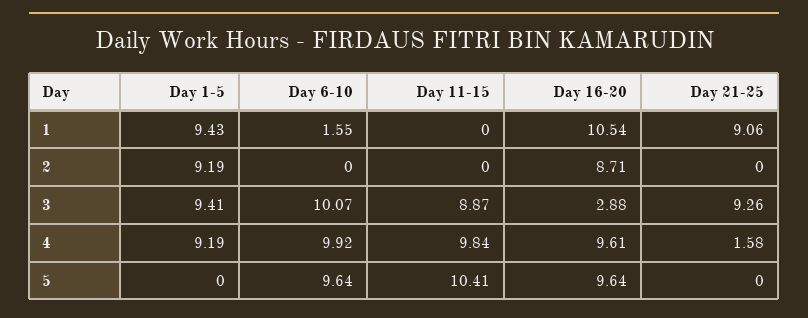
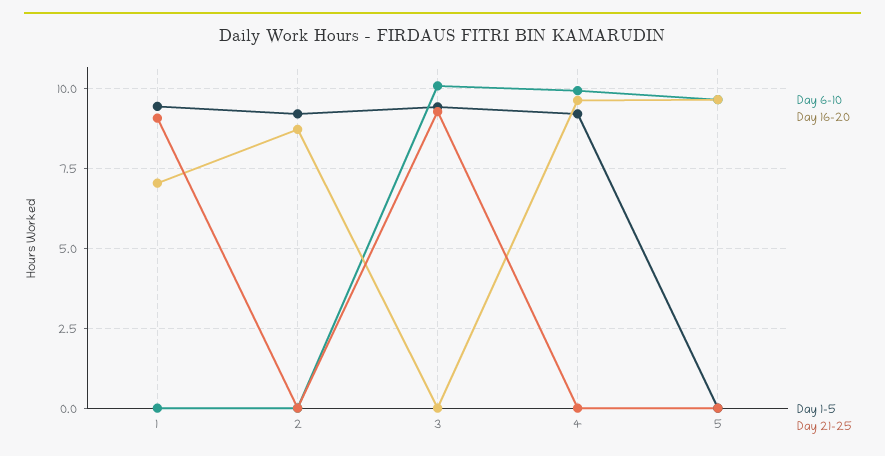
  {
    "Day 1-5": {
      "1": 9.43,
      "2": 9.19,
      "3": 9.41,
      "4": 9.19,
      "5": 0
    },
    "Day 6-10": {
-     "1": 1.55,
+     "1": 0,
      "2": 0,
      "3": 10.07,
      "4": 9.92,
      "5": 9.64
    },
-   "Day 11-15": {
-     "1": 0,
-     "2": 0,
-     "3": 8.87,
-     "4": 9.84,
-     "5": 10.41
-   },
    "Day 16-20": {
-     "1": 10.54,
+     "1": 7,
      "2": 8.71,
-     "3": 2.88,
+     "3": 0,
      "4": 9.61,
      "5": 9.64
    },
    "Day 21-25": {
      "1": 9.06,
      "2": 0,
      "3": 9.26,
-     "4": 1.58,
+     "4": 0,
      "5": 0
    }
  }

